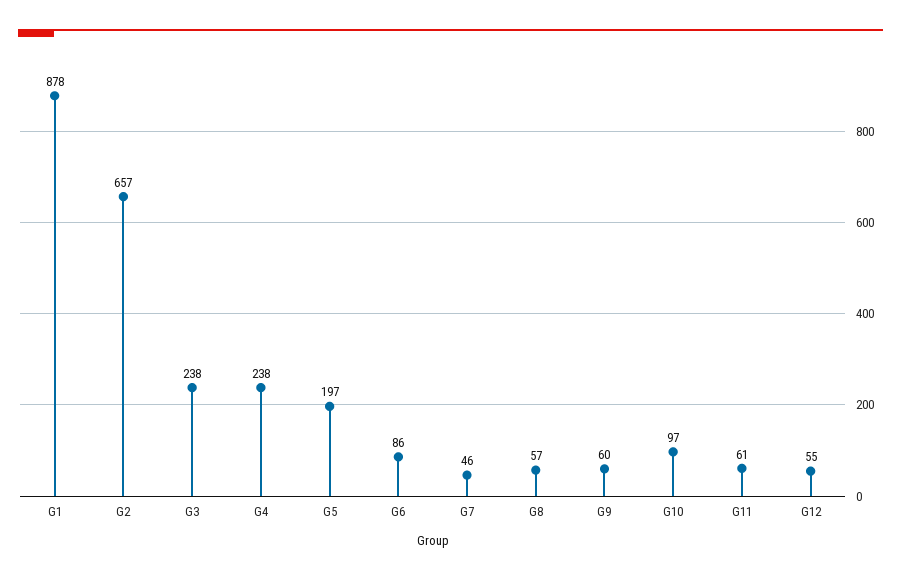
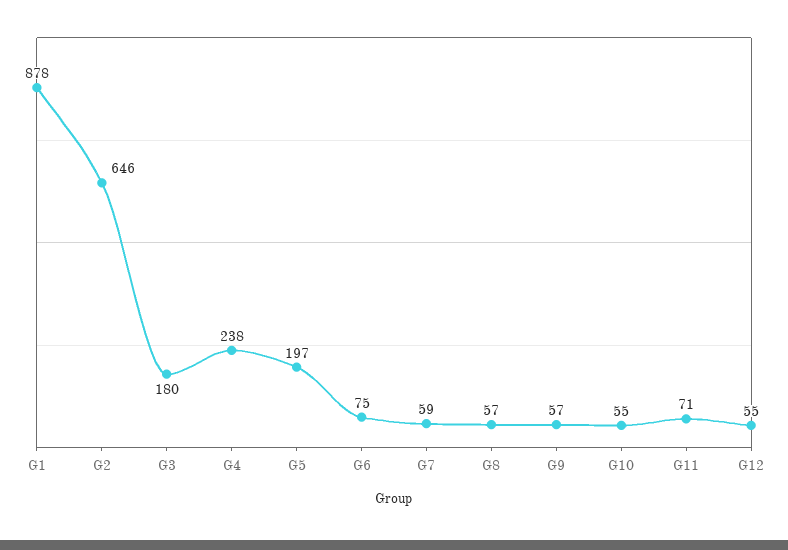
  {
    "G1": 878,
-   "G2": 657,
+   "G2": 646,
-   "G3": 238,
+   "G3": 180,
    "G4": 238,
    "G5": 197,
-   "G6": 86,
+   "G6": 75,
-   "G7": 46,
+   "G7": 59,
    "G8": 57,
-   "G9": 60,
+   "G9": 57,
-   "G10": 97,
+   "G10": 55,
-   "G11": 61,
+   "G11": 71,
    "G12": 55
  }

